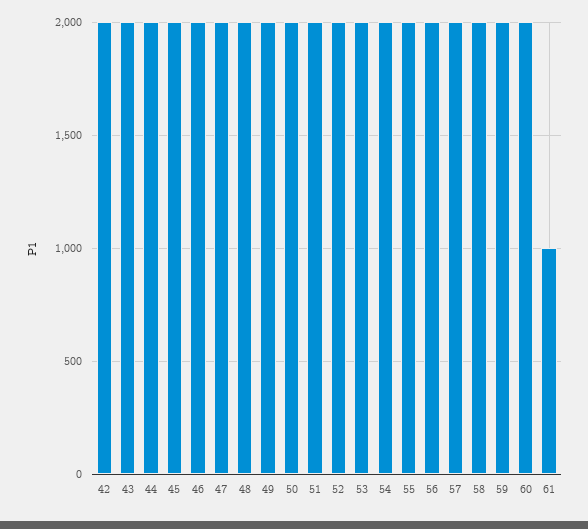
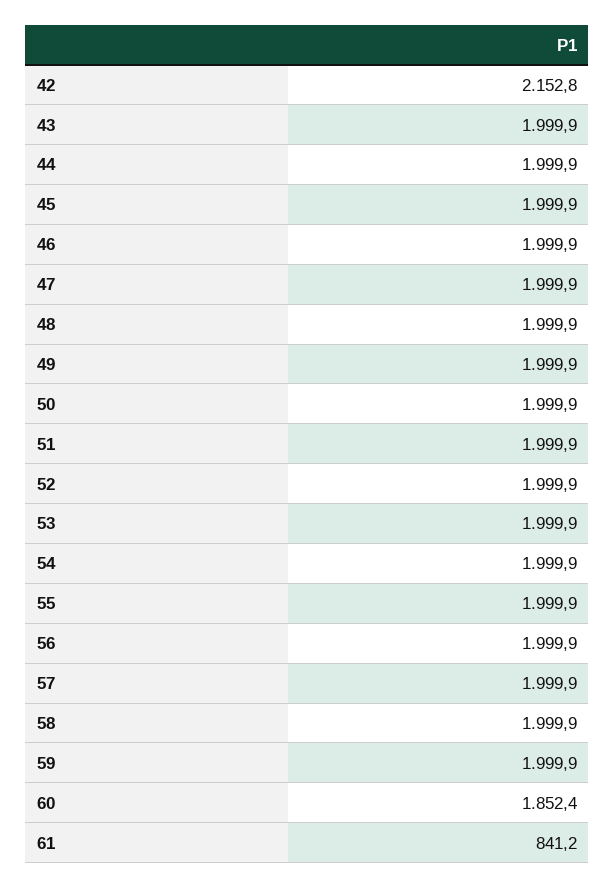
  {
-   "42": 2000,
+   "42": 2152.8,
    "43": 1999.9,
    "44": 1999.9,
    "45": 1999.9,
    "46": 1999.9,
    "47": 1999.9,
    "48": 1999.9,
    "49": 1999.9,
    "50": 1999.9,
    "51": 1999.9,
    "52": 1999.9,
    "53": 1999.9,
    "54": 1999.9,
    "55": 1999.9,
    "56": 1999.9,
    "57": 1999.9,
    "58": 1999.9,
    "59": 1999.9,
-   "60": 2000,
+   "60": 1852.4,
-   "61": 1000
+   "61": 841.2
  }

